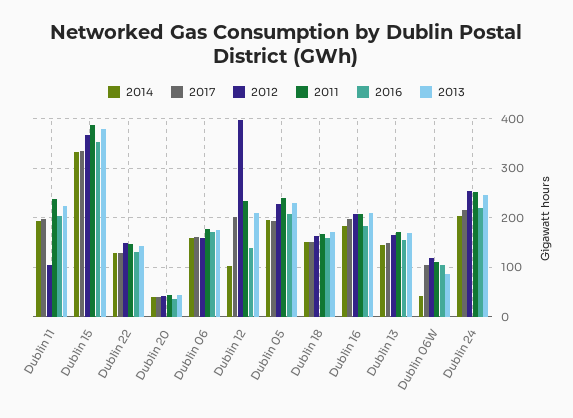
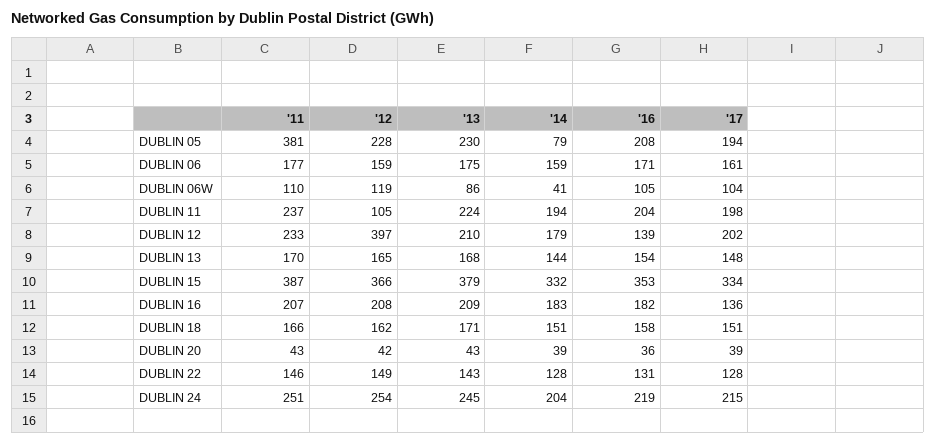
  {
    "2014": {
      "Dublin 11": 194,
      "Dublin 15": 332,
      "Dublin 22": 128,
      "Dublin 20": 39,
      "Dublin 06": 159,
-     "Dublin 12": 100,
+     "Dublin 12": 179,
-     "Dublin 05": 200,
+     "Dublin 05": 79,
      "Dublin 18": 151,
      "Dublin 16": 183,
      "Dublin 13": 144,
      "Dublin 06W": 41,
      "Dublin 24": 204
    },
    "2017": {
      "Dublin 11": 198,
      "Dublin 15": 334,
      "Dublin 22": 128,
      "Dublin 20": 39,
      "Dublin 06": 161,
      "Dublin 12": 202,
      "Dublin 05": 194,
      "Dublin 18": 151,
-     "Dublin 16": 200,
+     "Dublin 16": 136,
      "Dublin 13": 148,
      "Dublin 06W": 104,
      "Dublin 24": 215
    },
    "2012": {
      "Dublin 11": 105,
      "Dublin 15": 366,
      "Dublin 22": 149,
      "Dublin 20": 42,
      "Dublin 06": 159,
      "Dublin 12": 397,
      "Dublin 05": 228,
      "Dublin 18": 162,
      "Dublin 16": 208,
      "Dublin 13": 165,
      "Dublin 06W": 119,
      "Dublin 24": 254
    },
    "2011": {
      "Dublin 11": 237,
      "Dublin 15": 387,
      "Dublin 22": 146,
      "Dublin 20": 43,
      "Dublin 06": 177,
      "Dublin 12": 233,
-     "Dublin 05": 240,
+     "Dublin 05": 381,
      "Dublin 18": 166,
      "Dublin 16": 207,
      "Dublin 13": 170,
      "Dublin 06W": 110,
      "Dublin 24": 251
    },
    "2016": {
      "Dublin 11": 204,
      "Dublin 15": 353,
      "Dublin 22": 131,
      "Dublin 20": 36,
      "Dublin 06": 171,
      "Dublin 12": 139,
      "Dublin 05": 208,
      "Dublin 18": 158,
      "Dublin 16": 182,
      "Dublin 13": 154,
      "Dublin 06W": 105,
      "Dublin 24": 219
    },
    "2013": {
      "Dublin 11": 224,
      "Dublin 15": 379,
      "Dublin 22": 143,
      "Dublin 20": 43,
      "Dublin 06": 175,
      "Dublin 12": 210,
      "Dublin 05": 230,
      "Dublin 18": 171,
      "Dublin 16": 209,
      "Dublin 13": 168,
      "Dublin 06W": 86,
      "Dublin 24": 245
    }
  }

